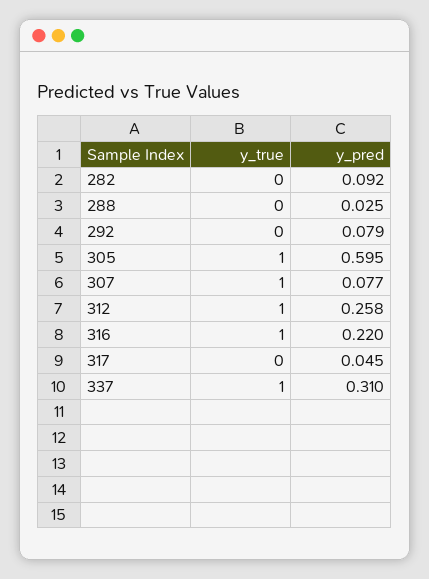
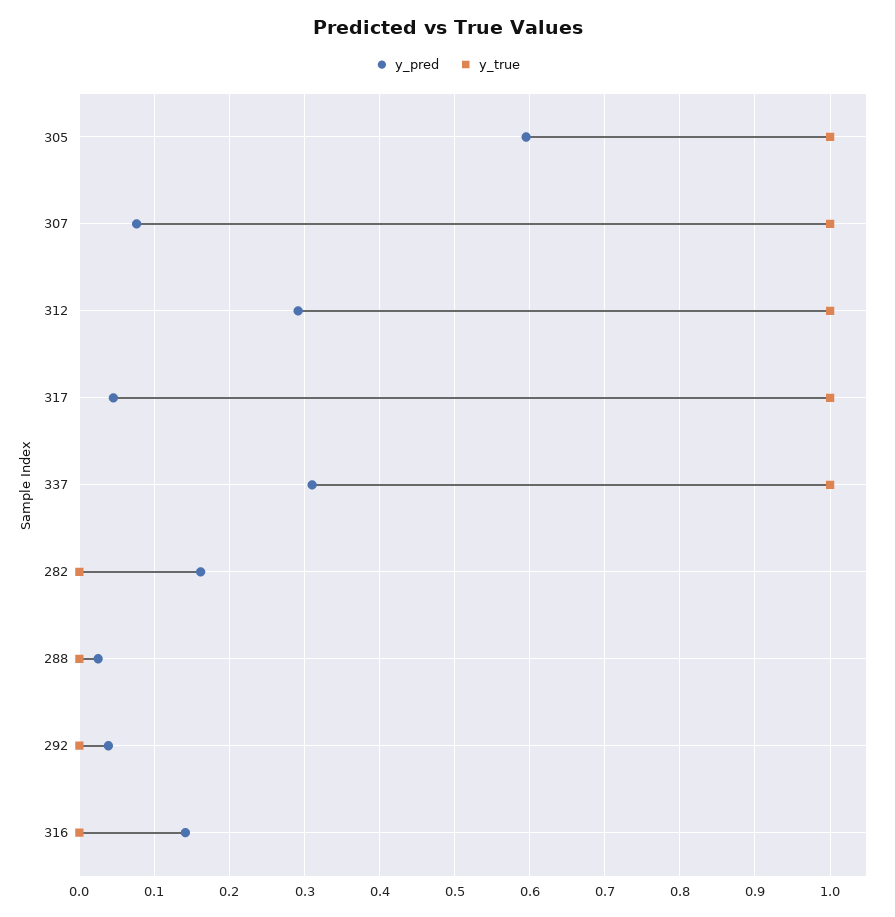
  {
    "y_true": {
      "282": 0,
      "288": 0,
      "292": 0,
      "305": 1,
      "307": 1,
      "312": 1,
-     "316": 1,
+     "316": 0,
-     "317": 0,
+     "317": 1,
      "337": 1
    },
    "y_pred": {
-     "282": 0.092,
+     "282": 0.16,
      "288": 0.025,
-     "292": 0.079,
+     "292": 0.04,
      "305": 0.595,
      "307": 0.077,
-     "312": 0.258,
+     "312": 0.29,
-     "316": 0.22,
+     "316": 0.14,
      "317": 0.045,
      "337": 0.31
    }
  }

